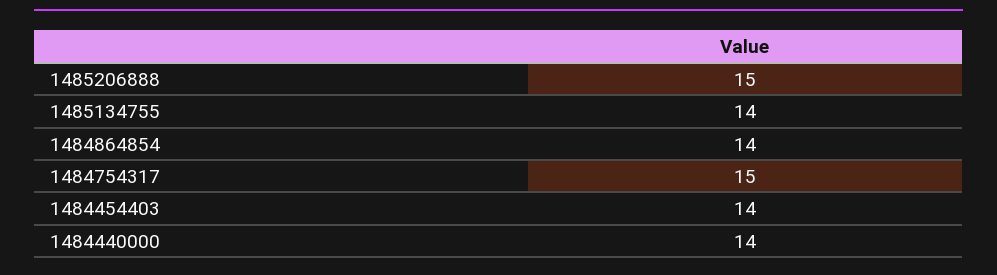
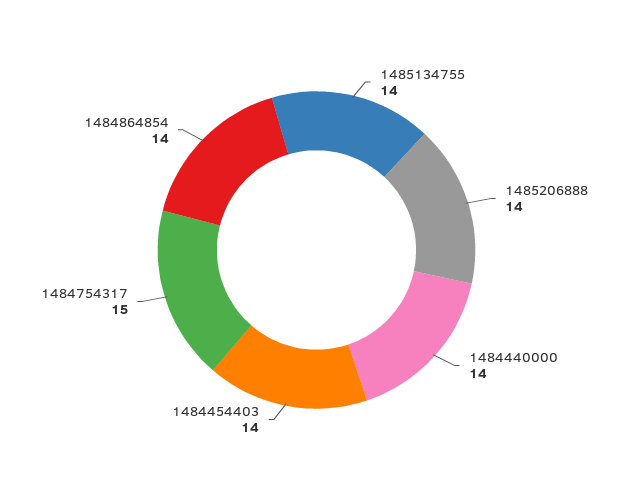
  {
-   "1485206888": 15,
+   "1485206888": 14,
    "1485134755": 14,
    "1484864854": 14,
    "1484754317": 15,
    "1484454403": 14,
    "1484440000": 14
  }

